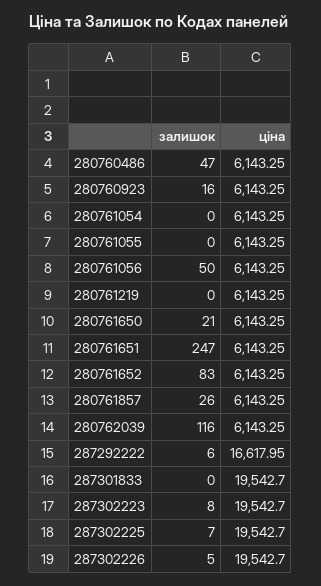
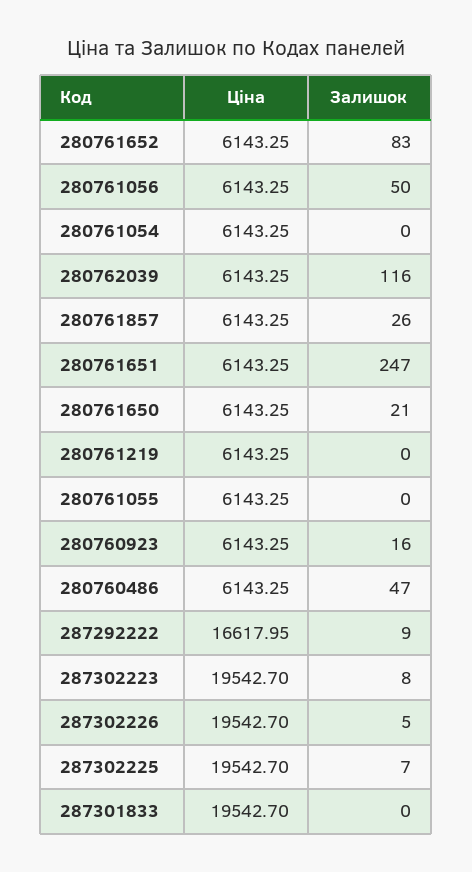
  {
    "залишок": {
      "280760486": 47,
      "280760923": 16,
      "280761054": 0,
      "280761055": 0,
      "280761056": 50,
      "280761219": 0,
      "280761650": 21,
      "280761651": 247,
      "280761652": 83,
      "280761857": 26,
      "280762039": 116,
-     "287292222": 6,
+     "287292222": 9,
      "287301833": 0,
      "287302223": 8,
      "287302225": 7,
      "287302226": 5
    },
    "ціна": {
      "280760486": 6143.25,
      "280760923": 6143.25,
      "280761054": 6143.25,
      "280761055": 6143.25,
      "280761056": 6143.25,
      "280761219": 6143.25,
      "280761650": 6143.25,
      "280761651": 6143.25,
      "280761652": 6143.25,
      "280761857": 6143.25,
      "280762039": 6143.25,
      "287292222": 16617.95,
      "287301833": 19542.7,
      "287302223": 19542.7,
      "287302225": 19542.7,
      "287302226": 19542.7
    }
  }

